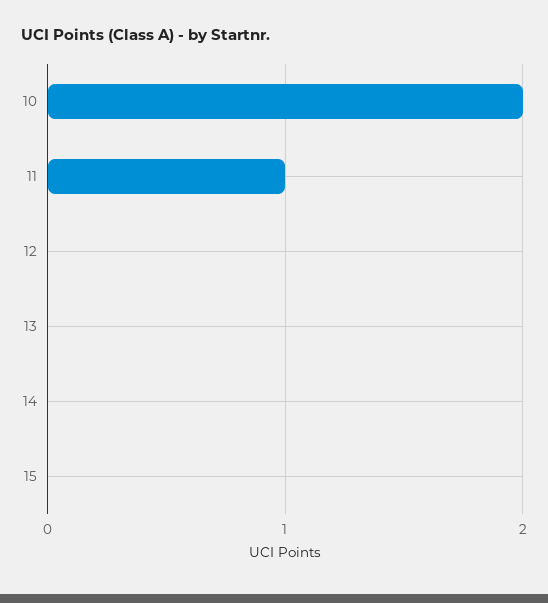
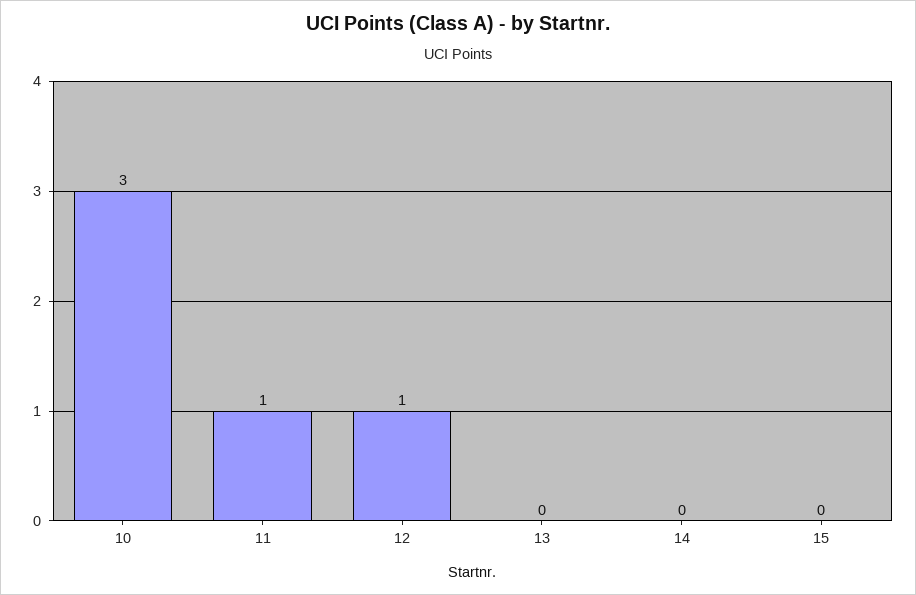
  {
-   "10": 2,
+   "10": 3,
    "11": 1,
-   "12": 0,
+   "12": 1,
    "13": 0,
    "14": 0,
    "15": 0
  }

